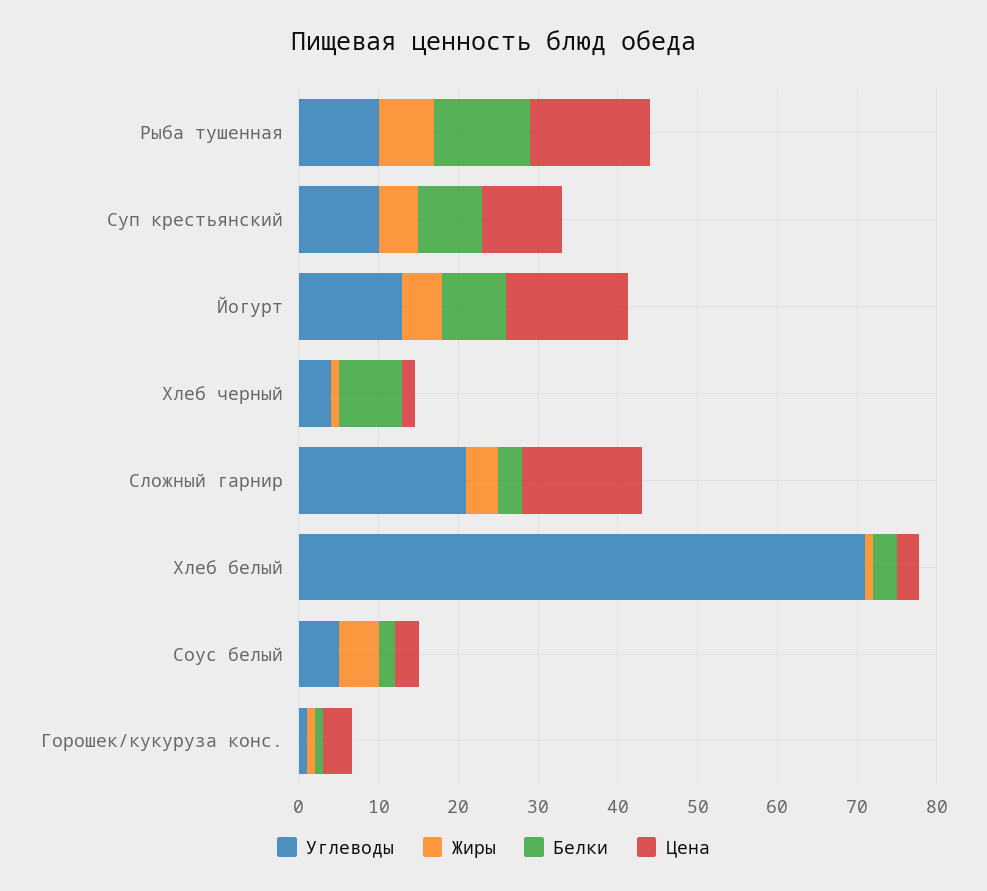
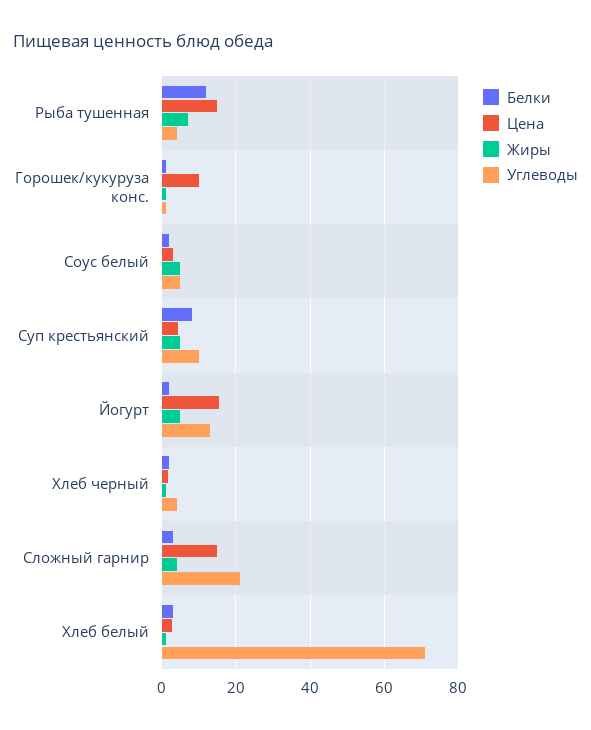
  {
    "Углеводы": {
-     "Рыба тушенная": 10,
+     "Рыба тушенная": 4,
      "Суп крестьянский": 10,
      "Йогурт": 14,
      "Хлеб черный": 4,
      "Сложный гарнир": 22,
      "Хлеб белый": 72,
      "Соус белый": 6,
      "Горошек/кукуруза конс.": 2
    },
    "Жиры": {
      "Рыба тушенная": 8,
      "Суп крестьянский": 6,
      "Йогурт": 6,
      "Хлеб черный": 2,
      "Сложный гарнир": 4,
      "Хлеб белый": 2,
      "Соус белый": 6,
      "Горошек/кукуруза конс.": 2
    },
    "Белки": {
      "Рыба тушенная": 12,
      "Суп крестьянский": 8,
-     "Йогурт": 8,
+     "Йогурт": 2,
-     "Хлеб черный": 8,
+     "Хлеб черный": 2,
      "Сложный гарнир": 4,
      "Хлеб белый": 4,
      "Соус белый": 2,
      "Горошек/кукуруза конс.": 2
    },
    "Цена": {
      "Рыба тушенная": 16,
-     "Суп крестьянский": 10,
+     "Суп крестьянский": 4,
      "Йогурт": 16,
      "Хлеб черный": 2,
      "Сложный гарнир": 16,
      "Хлеб белый": 2,
      "Соус белый": 4,
-     "Горошек/кукуруза конс.": 4
+     "Горошек/кукуруза конс.": 10
    }
  }

